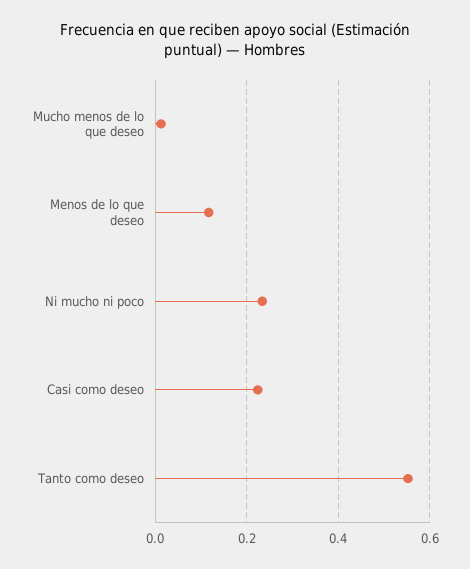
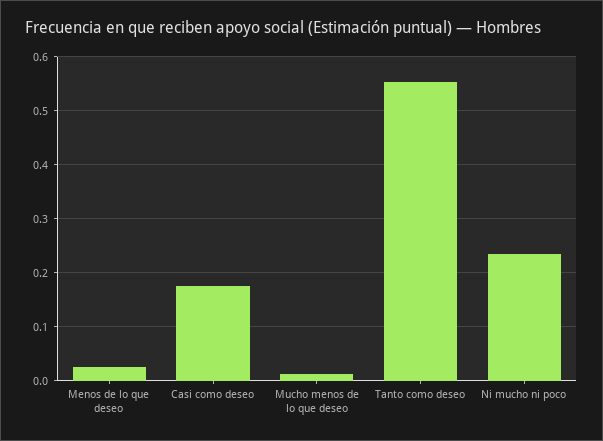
  {
    "Mucho menos de lo que deseo": 0.02,
-   "Menos de lo que deseo": 0.12,
+   "Menos de lo que deseo": 0.02,
    "Ni mucho ni poco": 0.24,
-   "Casi como deseo": 0.22,
+   "Casi como deseo": 0.18,
    "Tanto como deseo": 0.56
  }

